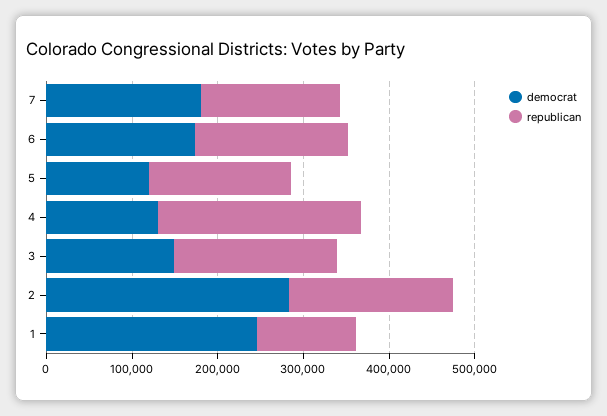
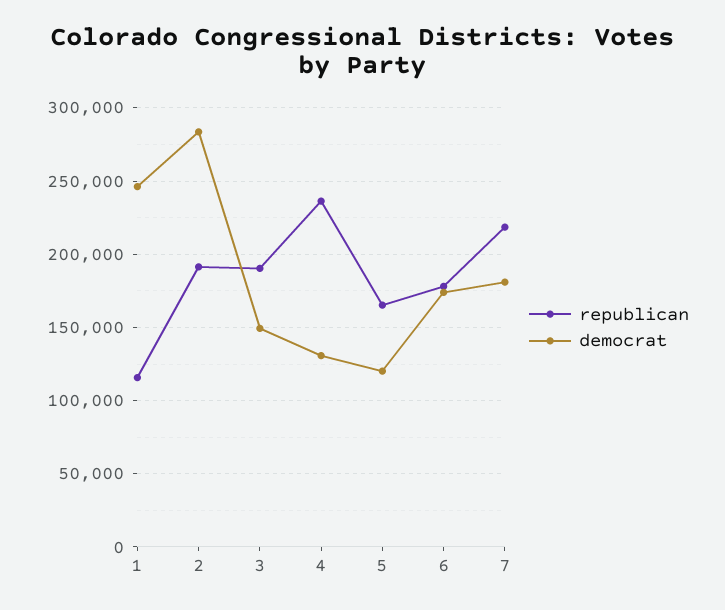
  {
    "democrat": {
      "7": 180000,
      "6": 175000,
      "5": 120000,
      "4": 130000,
      "3": 150000,
      "2": 285000,
      "1": 245000
    },
    "republican": {
-     "7": 160000,
+     "7": 220000,
      "6": 180000,
      "5": 165000,
      "4": 235000,
      "3": 190000,
      "2": 190000,
      "1": 115000
    }
  }

